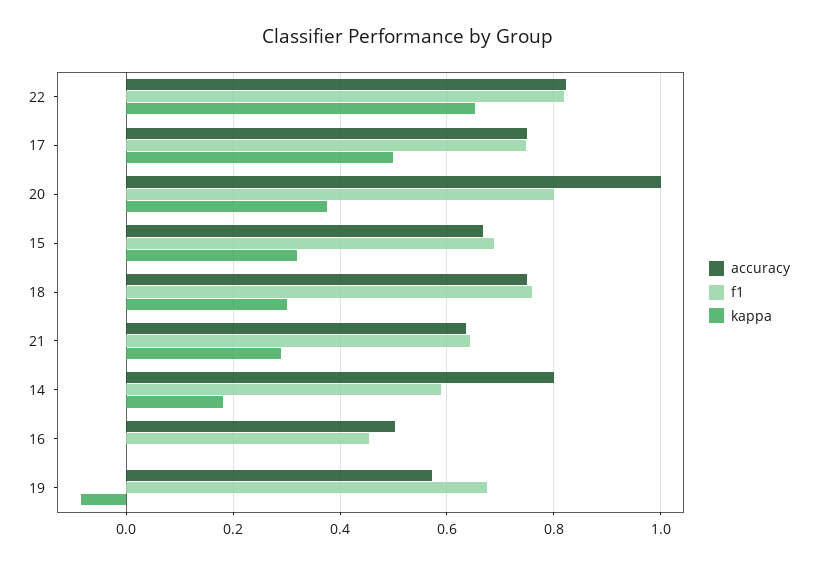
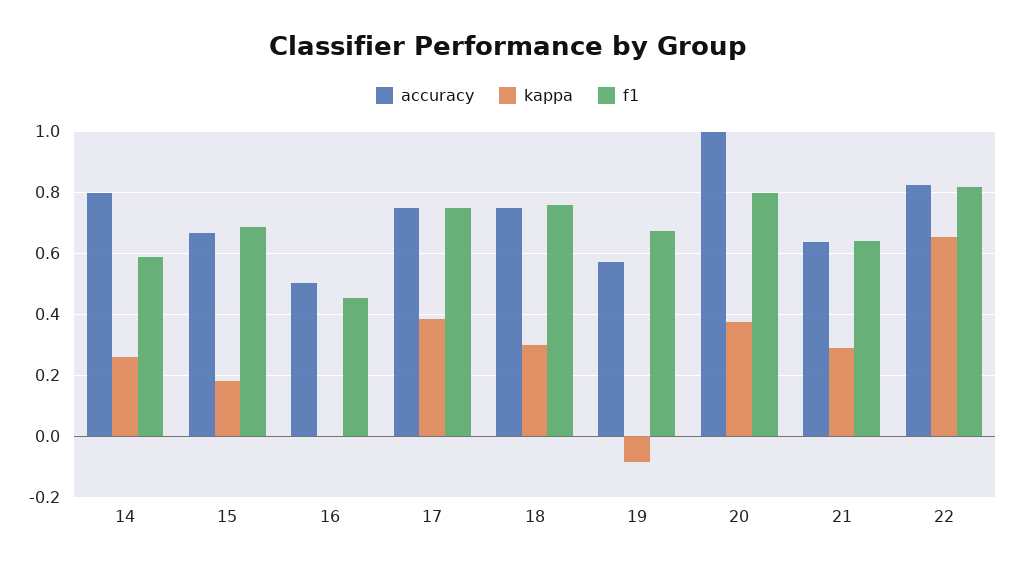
  {
    "accuracy": {
      "22": 0.82,
      "17": 0.76,
      "20": 1,
      "15": 0.66,
      "18": 0.76,
      "21": 0.64,
      "14": 0.8,
      "16": 0.5,
      "19": 0.58
    },
    "f1": {
      "22": 0.82,
      "17": 0.74,
      "20": 0.8,
      "15": 0.68,
      "18": 0.76,
      "21": 0.64,
      "14": 0.58,
      "16": 0.46,
      "19": 0.68
    },
    "kappa": {
      "22": 0.66,
-     "17": 0.5,
+     "17": 0.38,
      "20": 0.38,
-     "15": 0.32,
+     "15": 0.18,
      "18": 0.3,
      "21": 0.3,
-     "14": 0.18,
+     "14": 0.26,
      "16": 0,
      "19": -0.08
    }
  }

